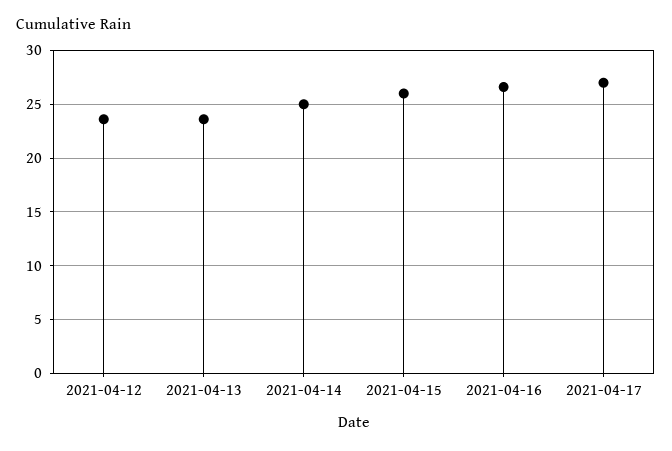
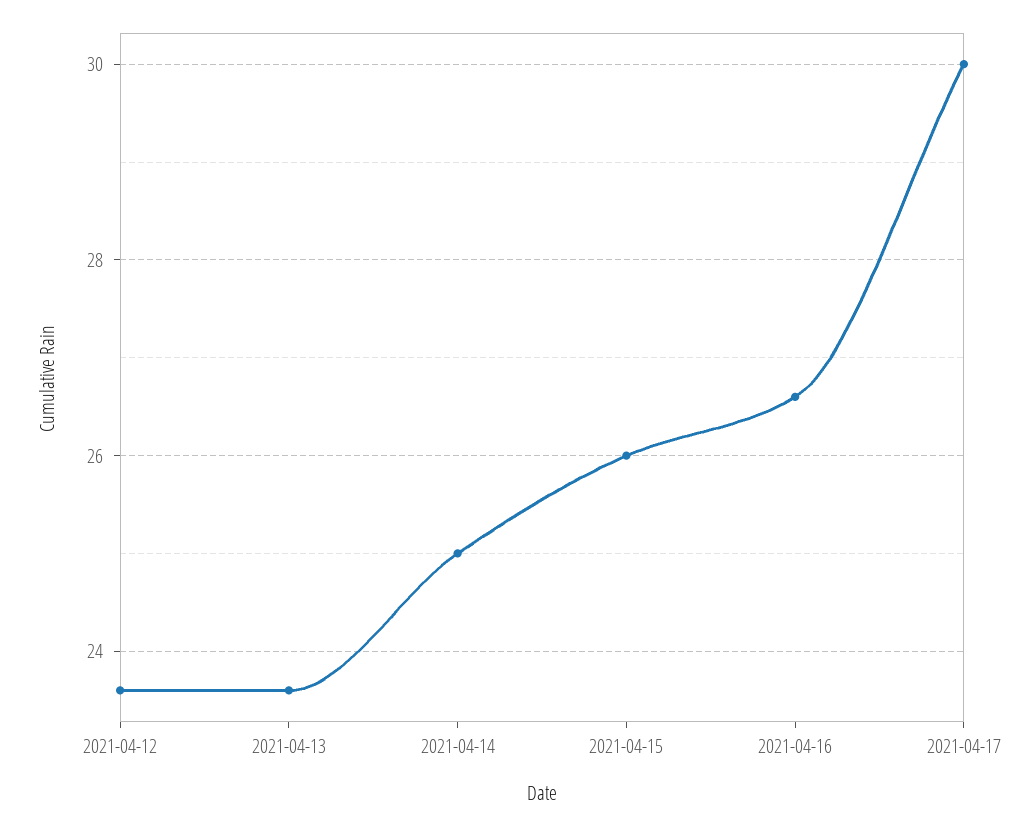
  {
    "2021-04-12": 23.5,
    "2021-04-13": 23.5,
    "2021-04-14": 25,
    "2021-04-15": 26,
    "2021-04-16": 26.5,
-   "2021-04-17": 27
+   "2021-04-17": 30
  }

